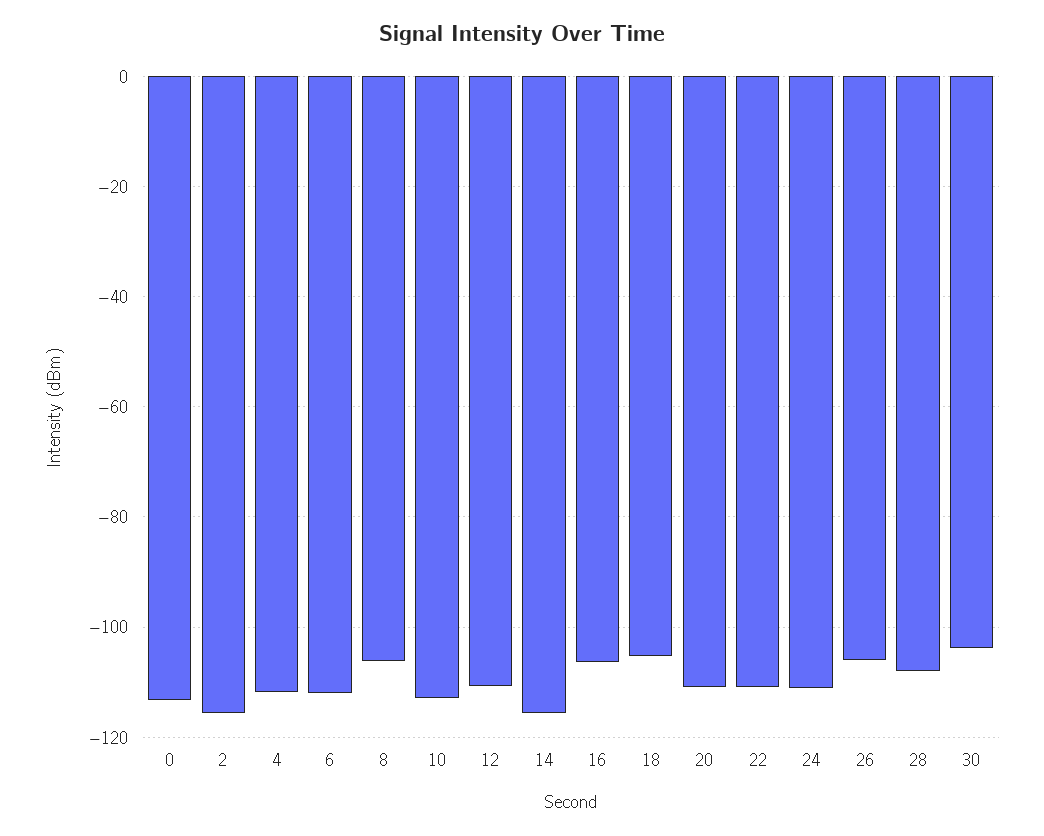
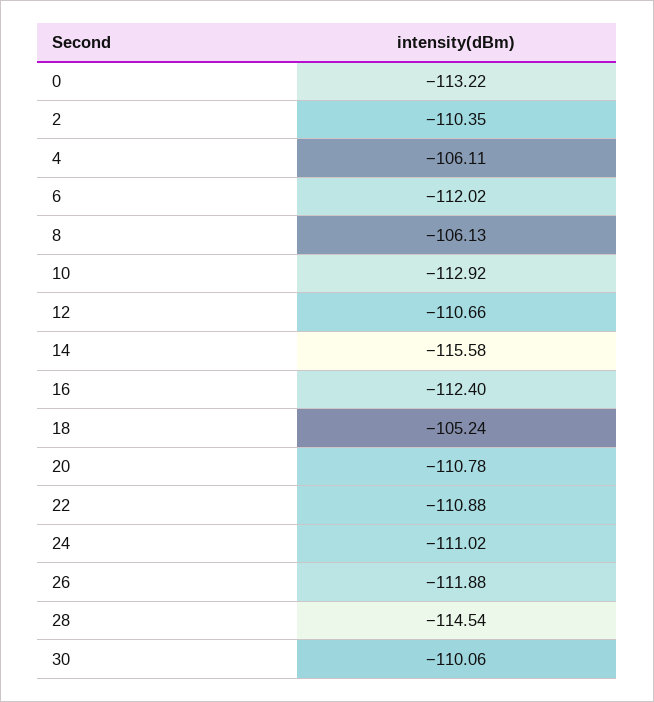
  {
    "0": -113.22,
-   "2": -116,
+   "2": -110.35,
-   "4": -112,
+   "4": -106.11,
    "6": -112.02,
    "8": -106.13,
    "10": -112.92,
    "12": -110.66,
    "14": -115.58,
-   "16": -106,
+   "16": -112.4,
    "18": -105.24,
    "20": -110.78,
    "22": -110.88,
    "24": -111.02,
-   "26": -106,
+   "26": -111.88,
-   "28": -108,
+   "28": -114.54,
-   "30": -104
+   "30": -110.06
  }

